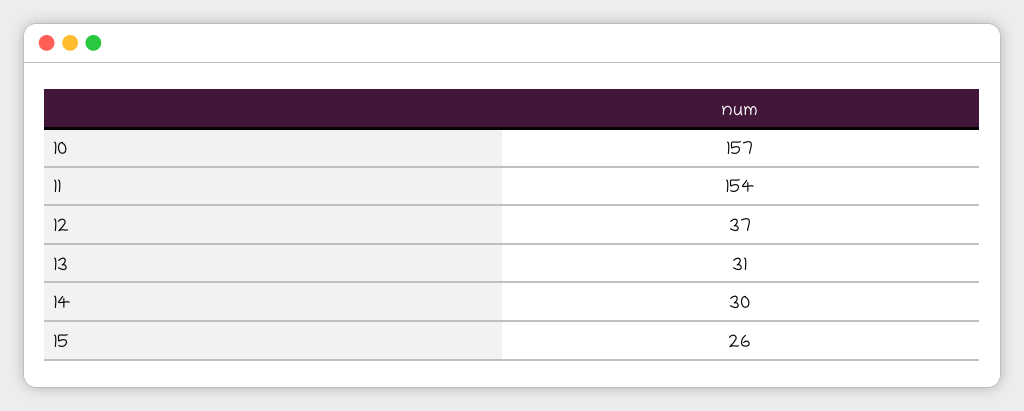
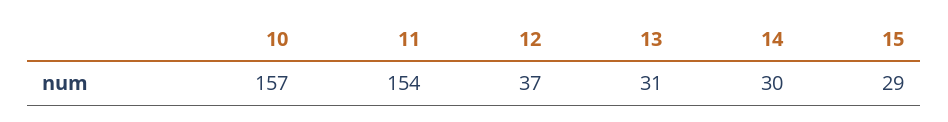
  {
    "10": 157,
    "11": 154,
    "12": 37,
    "13": 31,
    "14": 30,
-   "15": 26
+   "15": 29
  }

